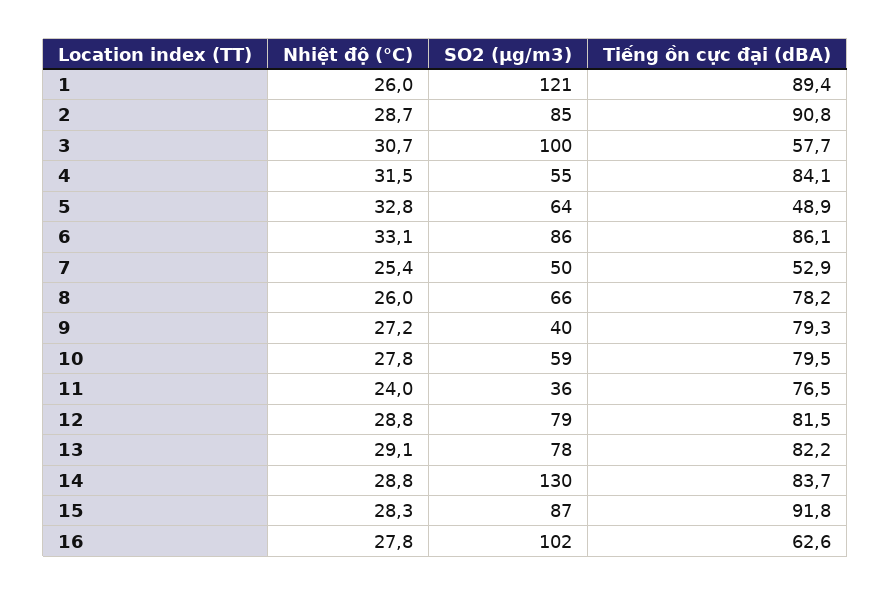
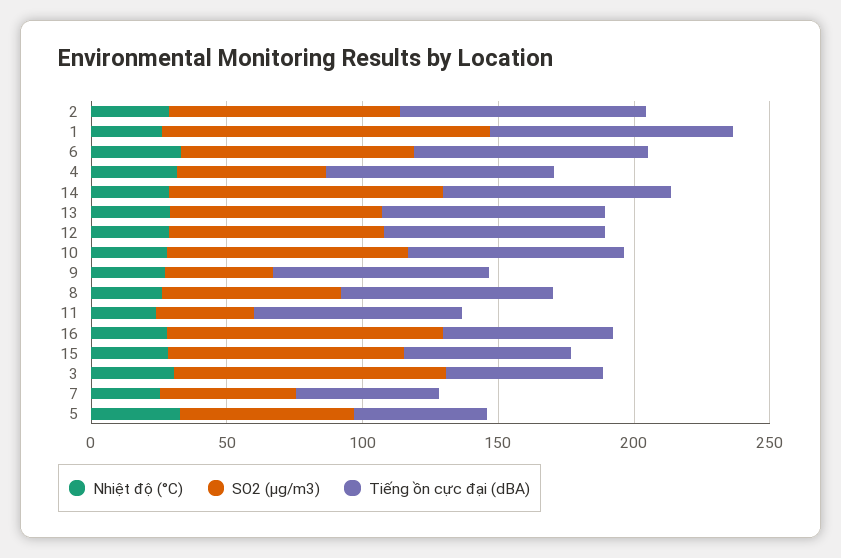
  {
    "Nhiệt độ (°C)": {
      "1": 26,
      "2": 28.7,
      "3": 30.7,
      "4": 31.5,
      "5": 32.8,
      "6": 33.1,
      "7": 25.4,
      "8": 26,
      "9": 27.2,
      "10": 27.8,
      "11": 24,
      "12": 28.8,
      "13": 29.1,
      "14": 28.8,
      "15": 28.3,
      "16": 27.8
    },
    "SO2 (μg/m3)": {
      "1": 121,
      "2": 85,
      "3": 100,
      "4": 55,
      "5": 64,
      "6": 86,
      "7": 50,
      "8": 66,
      "9": 40,
-     "10": 59,
+     "10": 90,
      "11": 36,
      "12": 79,
      "13": 78,
-     "14": 130,
+     "14": 100,
      "15": 87,
      "16": 102
    },
    "Tiếng ồn cực đại (dBA)": {
      "1": 89.4,
      "2": 90.8,
      "3": 57.7,
      "4": 84.1,
      "5": 48.9,
      "6": 86.1,
      "7": 52.9,
      "8": 78.2,
      "9": 79.3,
      "10": 79.5,
      "11": 76.5,
      "12": 81.5,
      "13": 82.2,
      "14": 83.7,
-     "15": 91.8,
+     "15": 60,
      "16": 62.6
    }
  }

